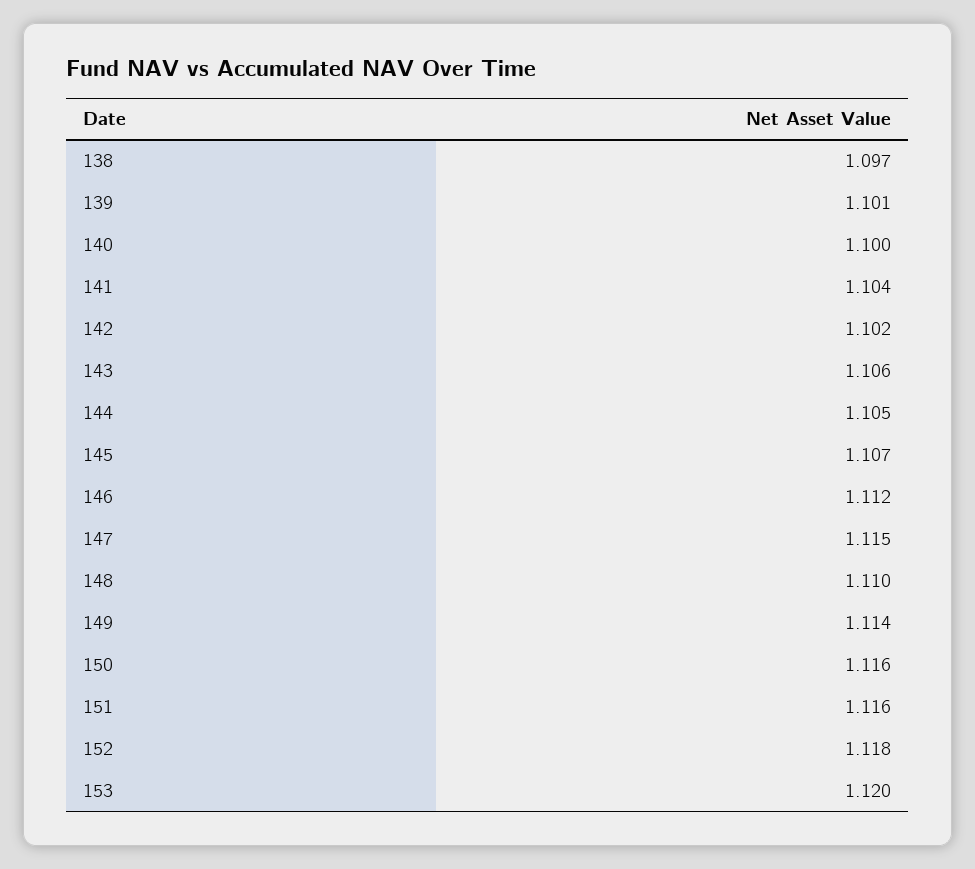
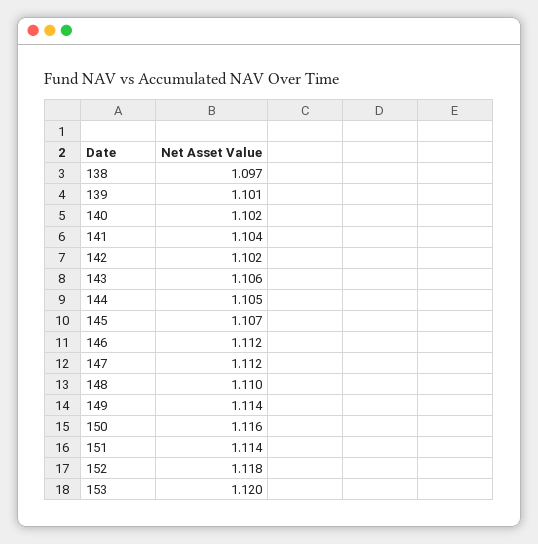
  {
    "138": 1.097,
    "139": 1.101,
-   "140": 1.1,
+   "140": 1.102,
    "141": 1.104,
    "142": 1.102,
    "143": 1.106,
    "144": 1.105,
    "145": 1.107,
    "146": 1.112,
-   "147": 1.115,
+   "147": 1.112,
    "148": 1.11,
    "149": 1.114,
    "150": 1.116,
-   "151": 1.116,
+   "151": 1.114,
    "152": 1.118,
    "153": 1.12
  }

